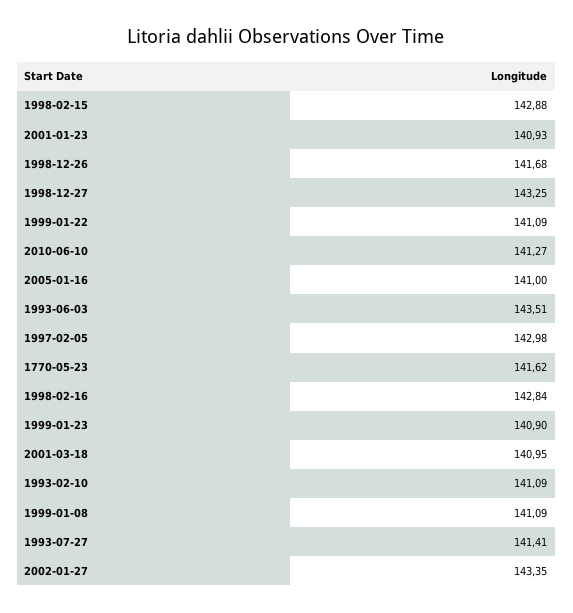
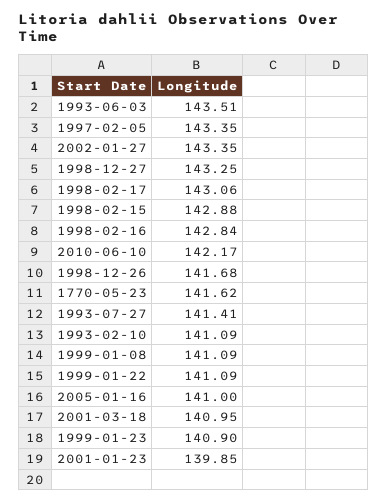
  {
    "1998-02-15": 142.88,
-   "2001-01-23": 140.93,
+   "2001-01-23": 139.85,
    "1998-12-26": 141.68,
    "1998-12-27": 143.25,
    "1999-01-22": 141.09,
-   "2010-06-10": 141.27,
+   "2010-06-10": 142.17,
    "2005-01-16": 141,
    "1993-06-03": 143.51,
-   "1997-02-05": 142.98,
+   "1997-02-05": 143.35,
    "1770-05-23": 141.62,
    "1998-02-16": 142.84,
    "1999-01-23": 140.9,
    "2001-03-18": 140.95,
    "1993-02-10": 141.09,
    "1999-01-08": 141.09,
    "1993-07-27": 141.41,
-   "2002-01-27": 143.35
+   "2002-01-27": 143.35,
+   "1998-02-17": 143.06
  }

